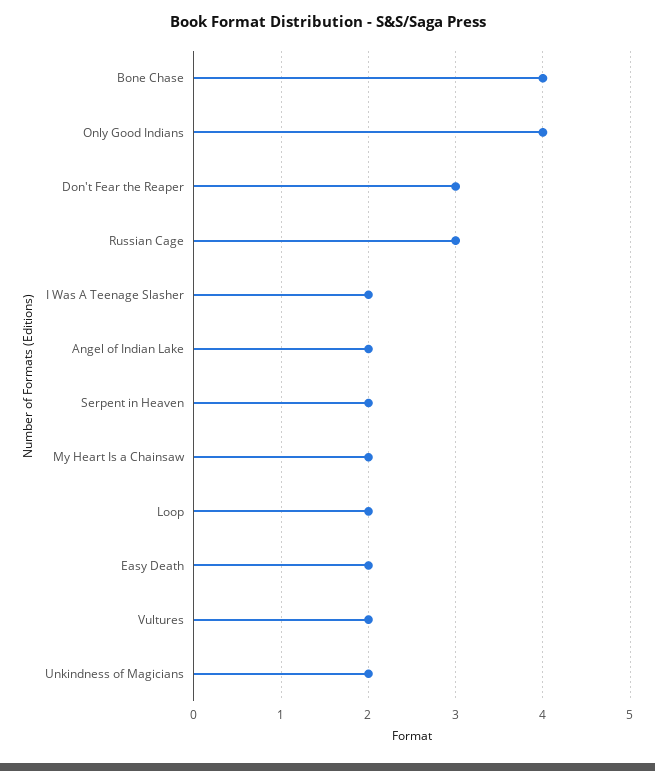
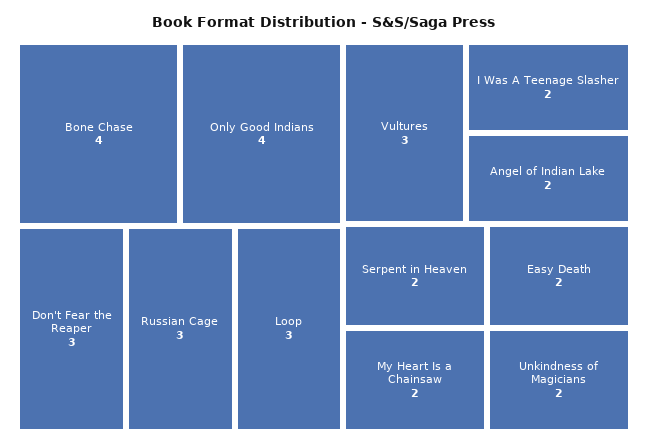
  {
    "Bone Chase": 4,
    "Only Good Indians": 4,
    "Don't Fear the Reaper": 3,
    "Russian Cage": 3,
    "I Was A Teenage Slasher": 2,
    "Angel of Indian Lake": 2,
    "Serpent in Heaven": 2,
    "My Heart Is a Chainsaw": 2,
-   "Loop": 2,
+   "Loop": 3,
    "Easy Death": 2,
-   "Vultures": 2,
+   "Vultures": 3,
    "Unkindness of Magicians": 2
  }

